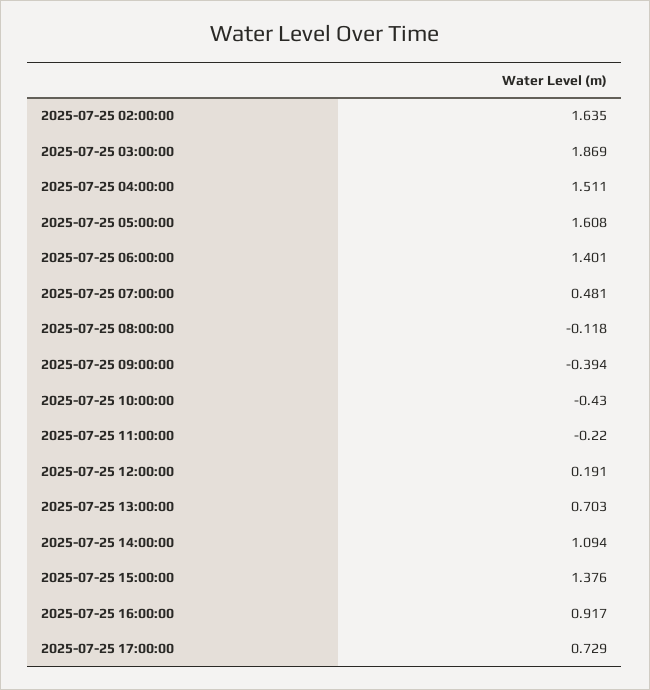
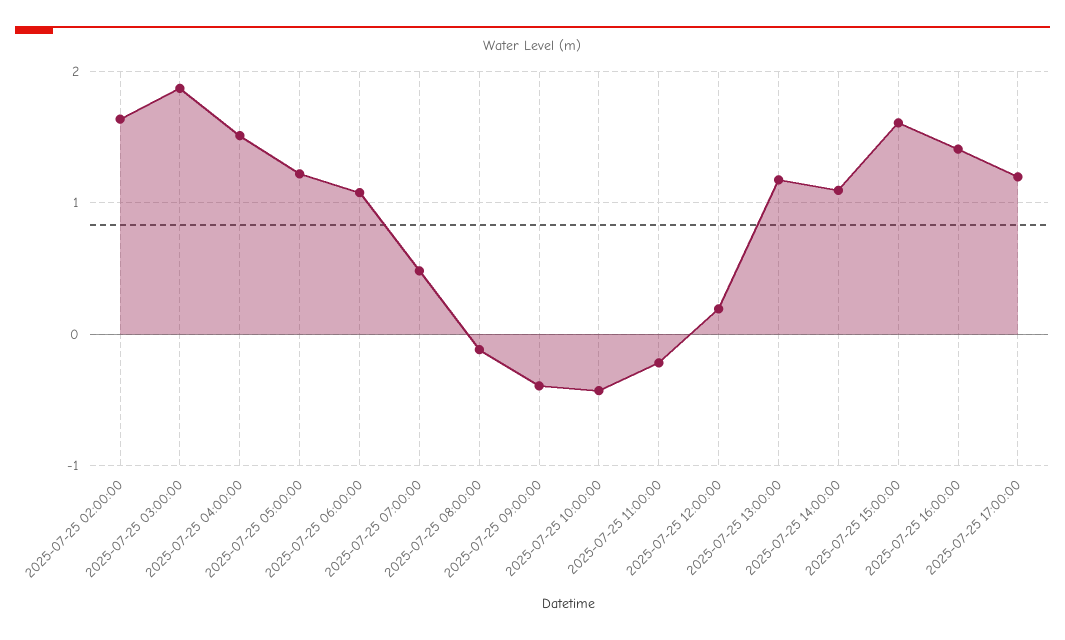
  {
    "2025-07-25 02:00:00": 1.635,
    "2025-07-25 03:00:00": 1.869,
    "2025-07-25 04:00:00": 1.511,
-   "2025-07-25 05:00:00": 1.608,
+   "2025-07-25 05:00:00": 1.2,
-   "2025-07-25 06:00:00": 1.401,
+   "2025-07-25 06:00:00": 1.1,
    "2025-07-25 07:00:00": 0.481,
    "2025-07-25 08:00:00": -0.118,
    "2025-07-25 09:00:00": -0.394,
    "2025-07-25 10:00:00": -0.43,
    "2025-07-25 11:00:00": -0.22,
    "2025-07-25 12:00:00": 0.191,
-   "2025-07-25 13:00:00": 0.703,
+   "2025-07-25 13:00:00": 1.2,
    "2025-07-25 14:00:00": 1.094,
-   "2025-07-25 15:00:00": 1.376,
+   "2025-07-25 15:00:00": 1.6,
-   "2025-07-25 16:00:00": 0.917,
+   "2025-07-25 16:00:00": 1.4,
-   "2025-07-25 17:00:00": 0.729
+   "2025-07-25 17:00:00": 1.2
  }

